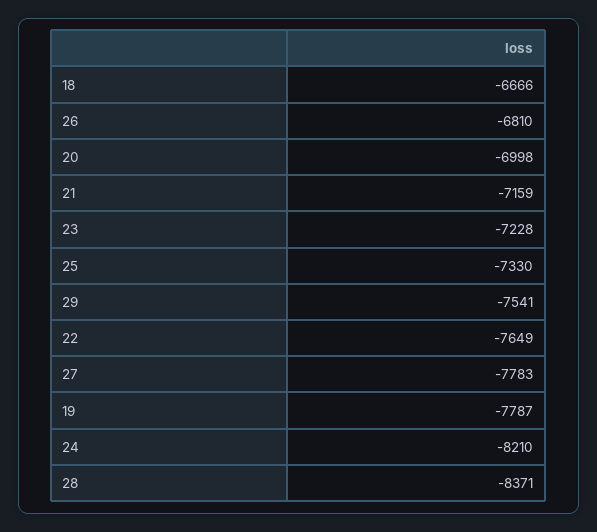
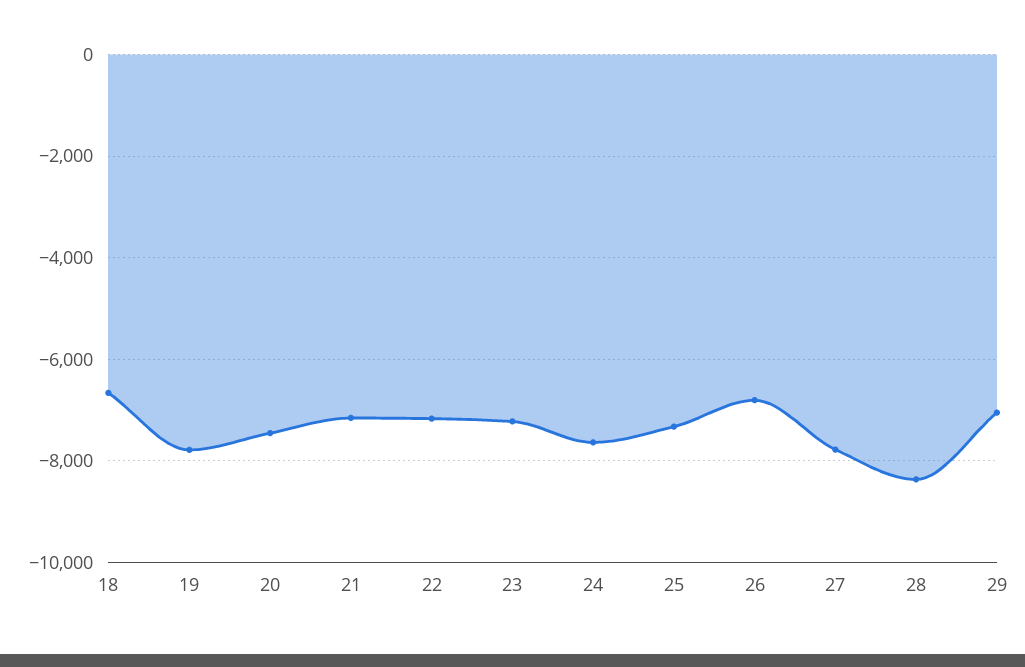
  {
    "18": -6666,
    "26": -6810,
-   "20": -6998,
+   "20": -7400,
    "21": -7159,
    "23": -7228,
    "25": -7330,
-   "29": -7541,
+   "29": -7000,
-   "22": -7649,
+   "22": -7200,
    "27": -7783,
    "19": -7787,
-   "24": -8210,
+   "24": -7600,
    "28": -8371
  }

